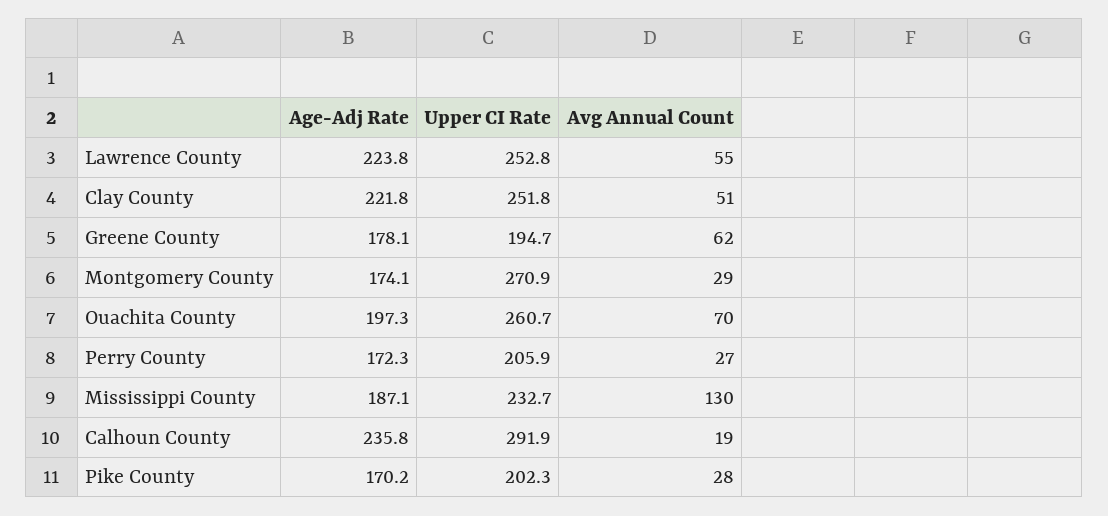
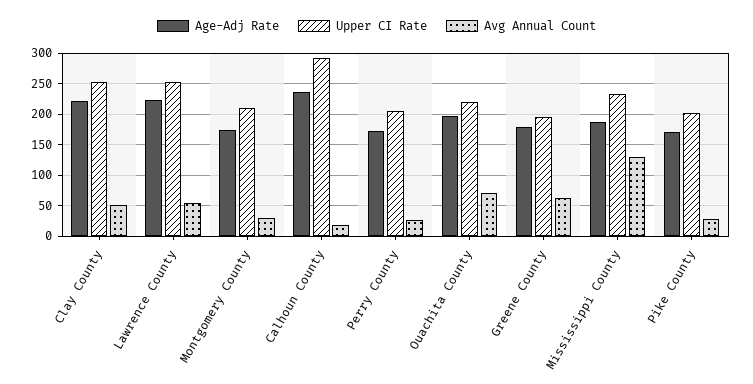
  {
    "Age-Adj Rate": {
      "Lawrence County": 223.8,
      "Clay County": 221.8,
      "Greene County": 178.1,
      "Montgomery County": 174.1,
      "Ouachita County": 197.3,
      "Perry County": 172.3,
      "Mississippi County": 187.1,
      "Calhoun County": 235.8,
      "Pike County": 170.2
    },
    "Upper CI Rate": {
      "Lawrence County": 252.8,
      "Clay County": 251.8,
      "Greene County": 194.7,
-     "Montgomery County": 270.9,
+     "Montgomery County": 210,
-     "Ouachita County": 260.7,
+     "Ouachita County": 220,
      "Perry County": 205.9,
      "Mississippi County": 232.7,
      "Calhoun County": 291.9,
      "Pike County": 202.3
    },
    "Avg Annual Count": {
      "Lawrence County": 55,
      "Clay County": 51,
      "Greene County": 62,
      "Montgomery County": 29,
      "Ouachita County": 70,
      "Perry County": 27,
      "Mississippi County": 130,
      "Calhoun County": 19,
      "Pike County": 28
    }
  }

